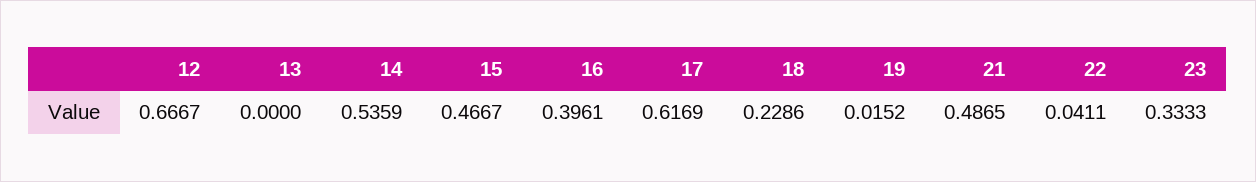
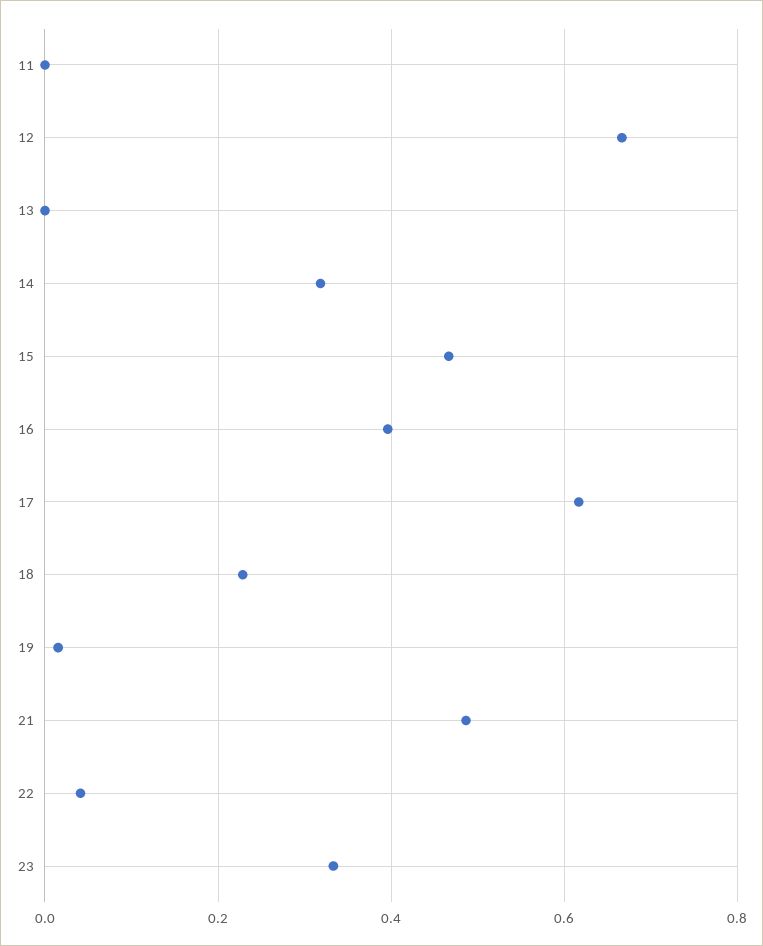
  {
    "12": 0.6667,
    "13": 0,
-   "14": 0.5359,
+   "14": 0.32,
    "15": 0.4667,
    "16": 0.3961,
    "17": 0.6169,
    "18": 0.2286,
    "19": 0.0152,
    "21": 0.4865,
    "22": 0.0411,
-   "23": 0.3333
+   "23": 0.3333,
+   "11": 0
  }

